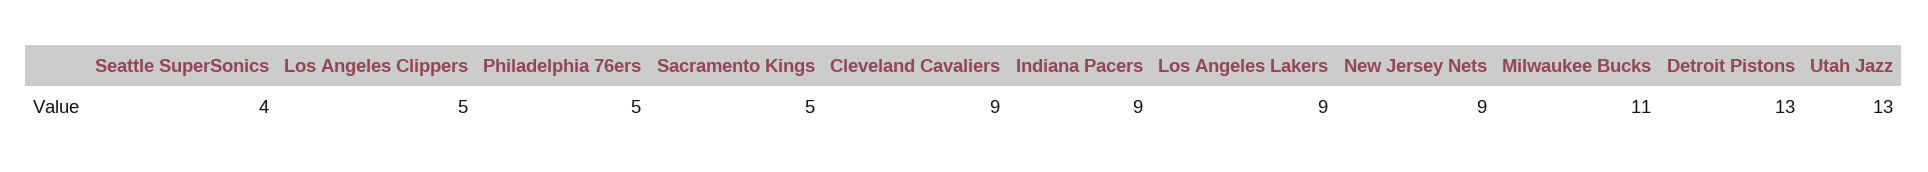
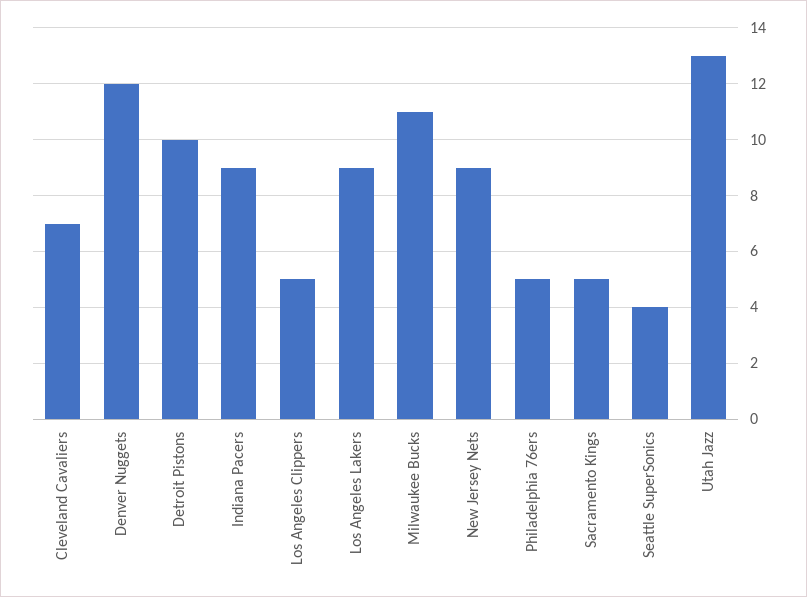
  {
    "Seattle SuperSonics": 4,
    "Los Angeles Clippers": 5,
    "Philadelphia 76ers": 5,
    "Sacramento Kings": 5,
-   "Cleveland Cavaliers": 9,
+   "Cleveland Cavaliers": 7,
    "Indiana Pacers": 9,
    "Los Angeles Lakers": 9,
    "New Jersey Nets": 9,
    "Milwaukee Bucks": 11,
-   "Detroit Pistons": 13,
+   "Detroit Pistons": 10,
-   "Utah Jazz": 13
+   "Utah Jazz": 13,
+   "Denver Nuggets": 12
  }

